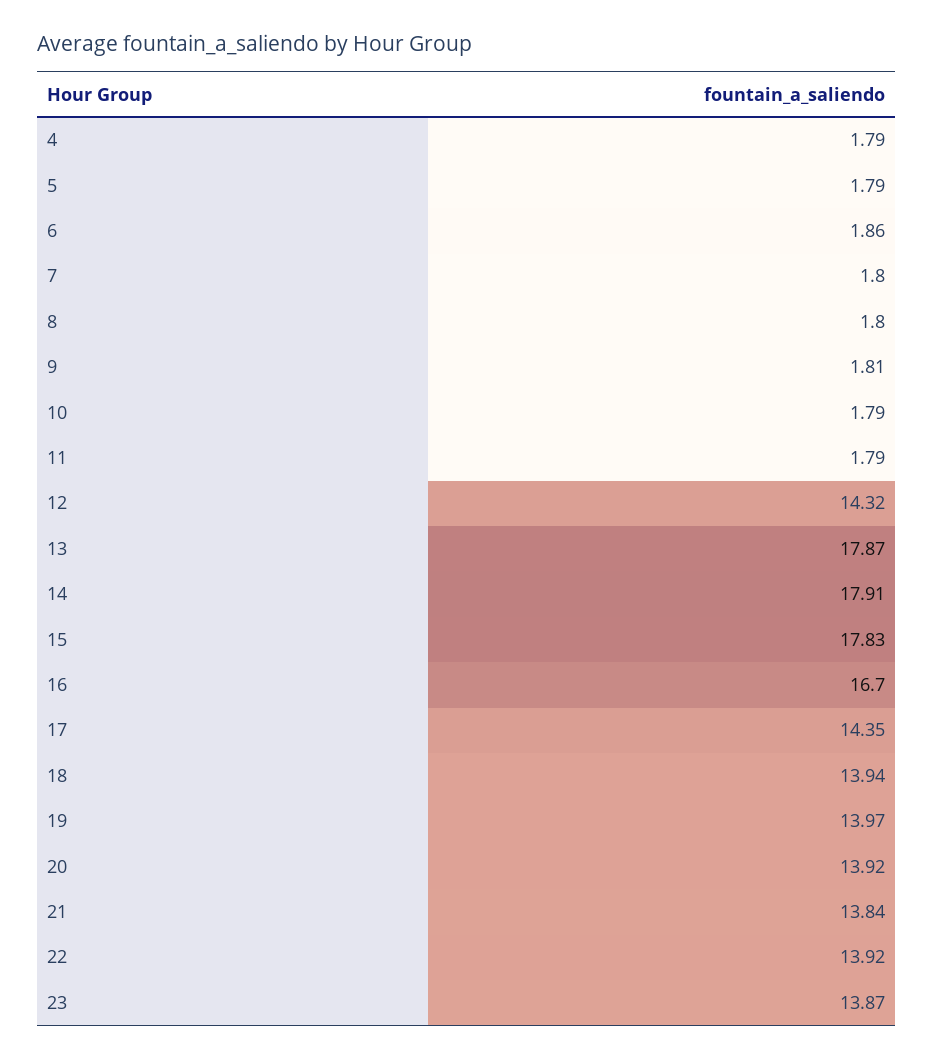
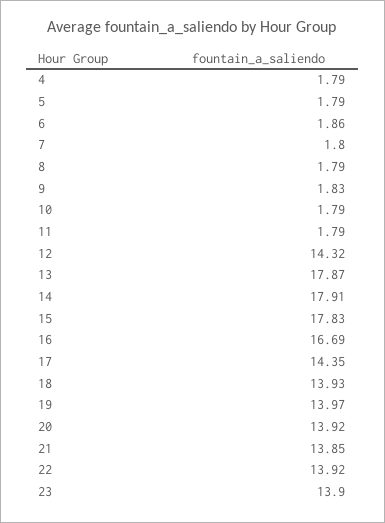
  {
    "4": 1.79,
    "5": 1.79,
    "6": 1.86,
    "7": 1.8,
-   "8": 1.8,
+   "8": 1.79,
-   "9": 1.81,
+   "9": 1.83,
    "10": 1.79,
    "11": 1.79,
    "12": 14.32,
    "13": 17.87,
    "14": 17.91,
    "15": 17.83,
-   "16": 16.7,
+   "16": 16.69,
    "17": 14.35,
-   "18": 13.94,
+   "18": 13.93,
    "19": 13.97,
    "20": 13.92,
-   "21": 13.84,
+   "21": 13.85,
    "22": 13.92,
-   "23": 13.87
+   "23": 13.9
  }

